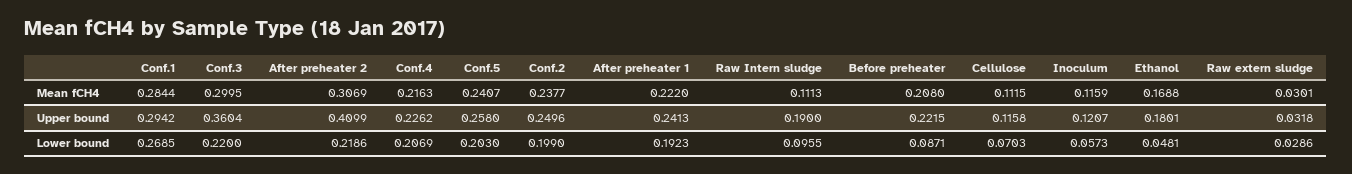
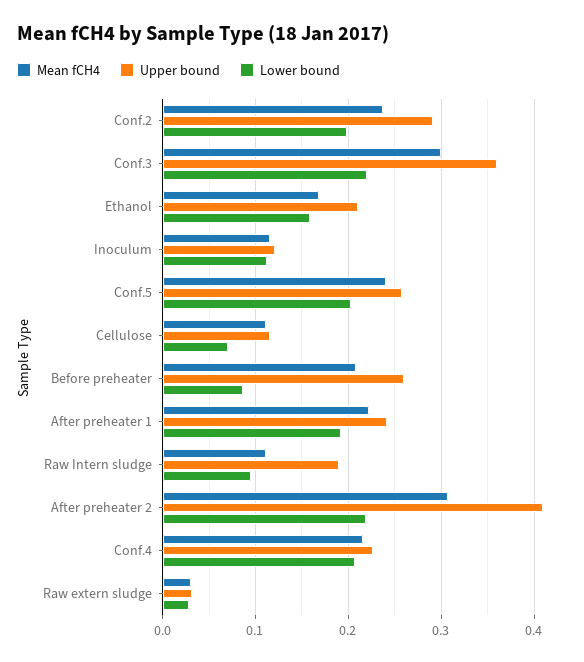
  {
    "Mean fCH4": {
-     "Conf.1": 0.2844,
      "Conf.3": 0.2995,
      "After preheater 2": 0.3069,
      "Conf.4": 0.2163,
      "Conf.5": 0.2407,
      "Conf.2": 0.2377,
      "After preheater 1": 0.222,
      "Raw Intern sludge": 0.1113,
      "Before preheater": 0.208,
      "Cellulose": 0.1115,
      "Inoculum": 0.1159,
      "Ethanol": 0.1688,
      "Raw extern sludge": 0.0301
    },
    "Upper bound": {
-     "Conf.1": 0.2942,
      "Conf.3": 0.3604,
      "After preheater 2": 0.4099,
      "Conf.4": 0.2262,
      "Conf.5": 0.258,
-     "Conf.2": 0.2496,
+     "Conf.2": 0.29,
      "After preheater 1": 0.2413,
      "Raw Intern sludge": 0.19,
-     "Before preheater": 0.2215,
+     "Before preheater": 0.26,
      "Cellulose": 0.1158,
      "Inoculum": 0.1207,
-     "Ethanol": 0.1801,
+     "Ethanol": 0.21,
      "Raw extern sludge": 0.0318
    },
    "Lower bound": {
-     "Conf.1": 0.2685,
      "Conf.3": 0.22,
      "After preheater 2": 0.2186,
      "Conf.4": 0.2069,
      "Conf.5": 0.203,
      "Conf.2": 0.199,
      "After preheater 1": 0.1923,
      "Raw Intern sludge": 0.0955,
      "Before preheater": 0.0871,
      "Cellulose": 0.0703,
-     "Inoculum": 0.0573,
+     "Inoculum": 0.11,
-     "Ethanol": 0.0481,
+     "Ethanol": 0.16,
      "Raw extern sludge": 0.0286
    }
  }

